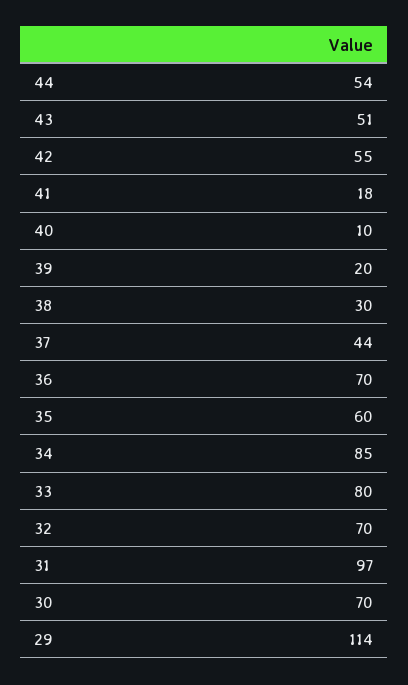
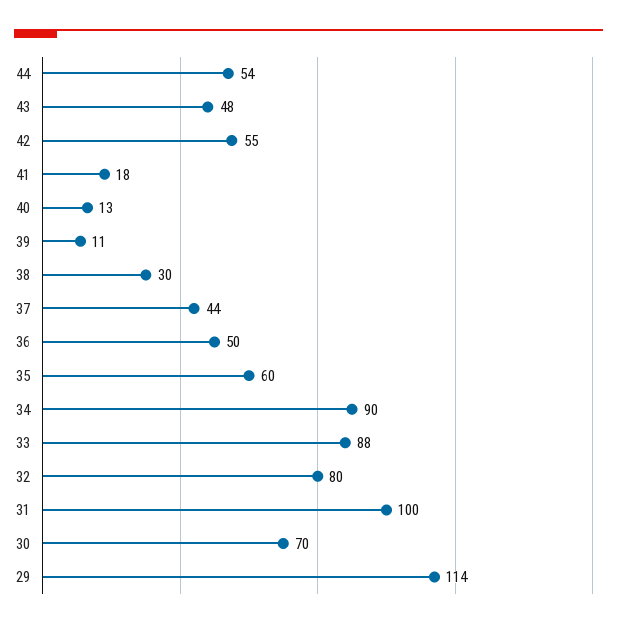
  {
    "44": 54,
-   "43": 51,
+   "43": 48,
    "42": 55,
    "41": 18,
-   "40": 10,
+   "40": 13,
-   "39": 20,
+   "39": 11,
    "38": 30,
    "37": 44,
-   "36": 70,
+   "36": 50,
    "35": 60,
-   "34": 85,
+   "34": 90,
-   "33": 80,
+   "33": 88,
-   "32": 70,
+   "32": 80,
-   "31": 97,
+   "31": 100,
    "30": 70,
    "29": 114
  }

